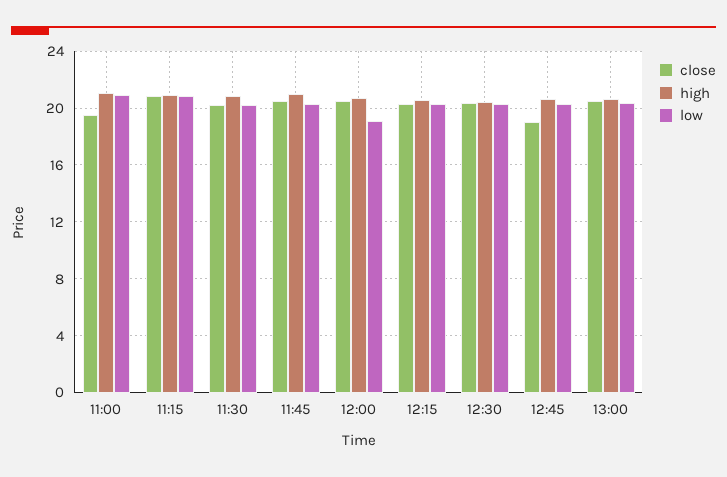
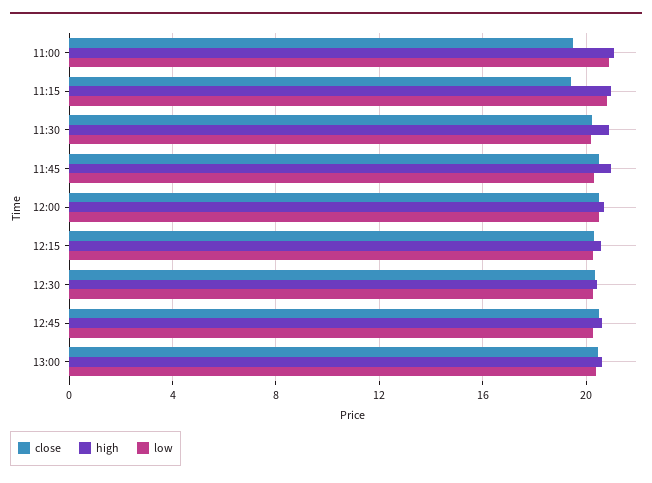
  {
    "close": {
      "11:00": 19.5,
-     "11:15": 21,
+     "11:15": 19.5,
      "11:30": 20,
      "11:45": 20.5,
      "12:00": 20.5,
      "12:15": 20.5,
      "12:30": 20.5,
-     "12:45": 19,
+     "12:45": 20.5,
      "13:00": 20.5
    },
    "high": {
      "11:00": 21,
      "11:15": 21,
      "11:30": 21,
      "11:45": 21,
      "12:00": 20.5,
      "12:15": 20.5,
      "12:30": 20.5,
      "12:45": 20.5,
      "13:00": 20.5
    },
    "low": {
      "11:00": 21,
      "11:15": 21,
      "11:30": 20,
      "11:45": 20.5,
-     "12:00": 19,
+     "12:00": 20.5,
      "12:15": 20.5,
      "12:30": 20.5,
      "12:45": 20.5,
      "13:00": 20.5
    }
  }

